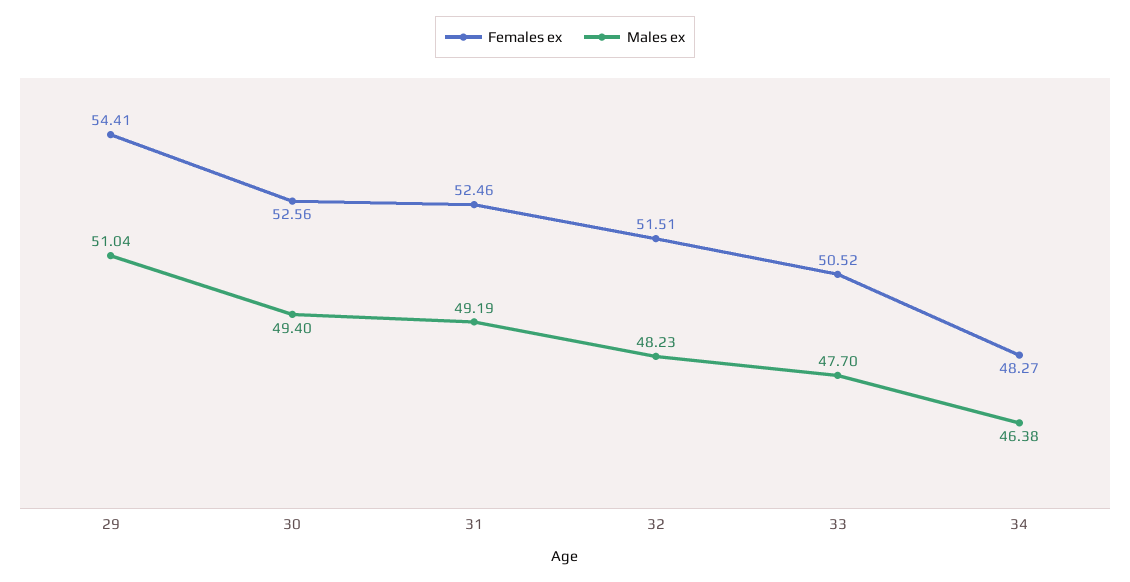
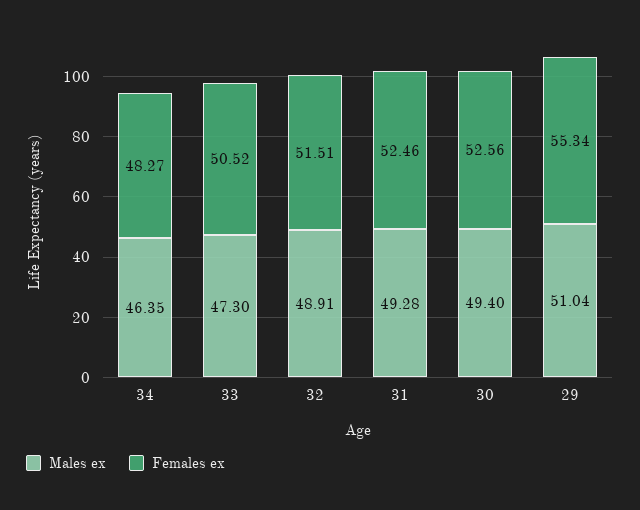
  {
    "Females ex": {
-     "29": 54.41,
+     "29": 55.34,
      "30": 52.56,
      "31": 52.46,
      "32": 51.51,
      "33": 50.52,
      "34": 48.27
    },
    "Males ex": {
      "29": 51.04,
      "30": 49.4,
-     "31": 49.19,
+     "31": 49.28,
-     "32": 48.23,
+     "32": 48.91,
-     "33": 47.7,
+     "33": 47.3,
-     "34": 46.38
+     "34": 46.35
    }
  }

